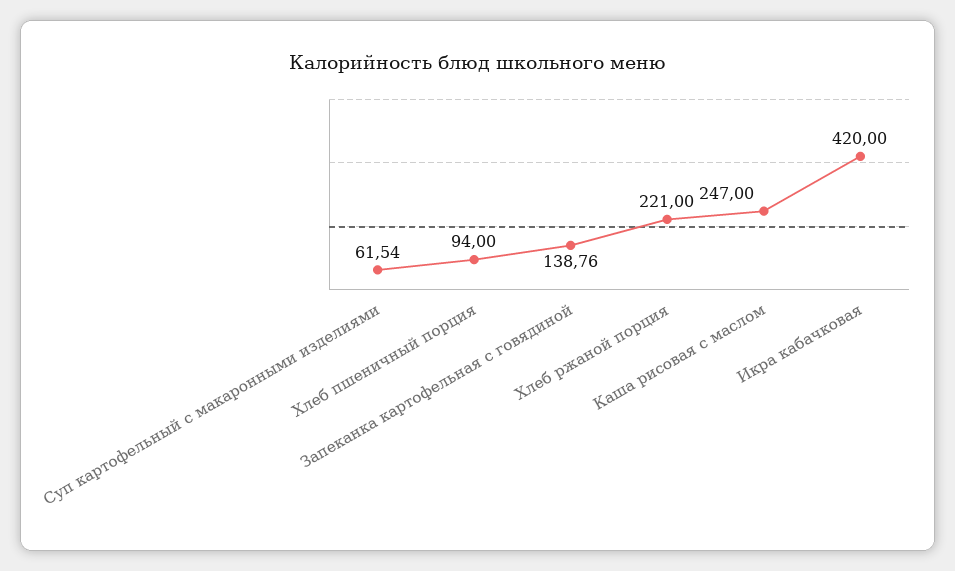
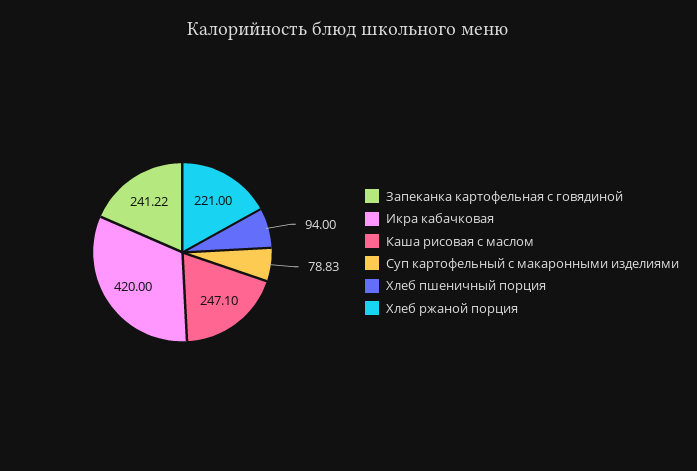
  {
-   "Суп картофельный с макаронными изделиями": 61.54,
+   "Суп картофельный с макаронными изделиями": 78.83,
    "Хлеб пшеничный порция": 94,
-   "Запеканка картофельная с говядиной": 138.76,
+   "Запеканка картофельная с говядиной": 241.22,
    "Хлеб ржаной порция": 221,
-   "Каша рисовая с маслом": 247,
+   "Каша рисовая с маслом": 247.1,
    "Икра кабачковая": 420
  }

